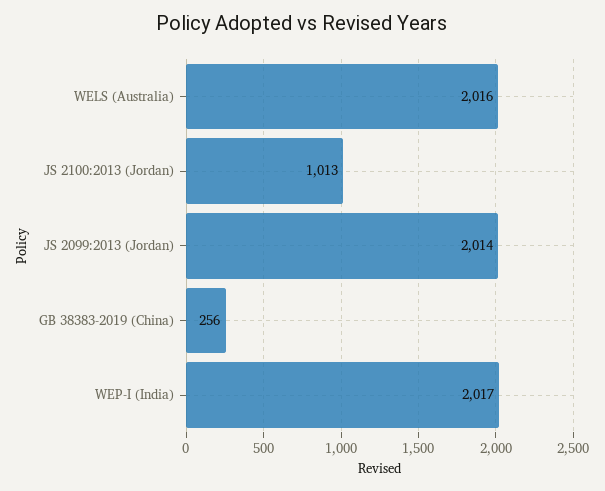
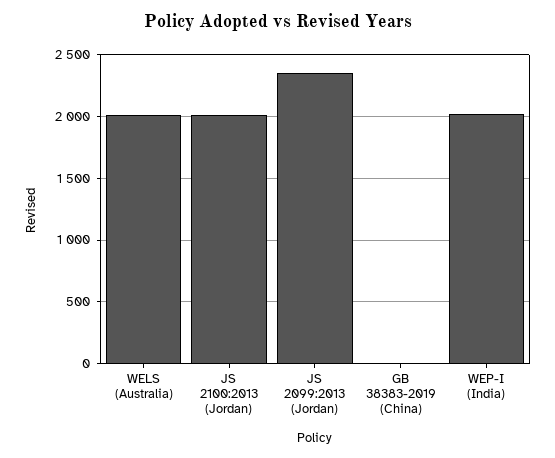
  {
    "WELS (Australia)": 2016,
-   "JS 2100:2013 (Jordan)": 1013,
+   "JS 2100:2013 (Jordan)": 2000,
-   "JS 2099:2013 (Jordan)": 2014,
+   "JS 2099:2013 (Jordan)": 2350,
-   "GB 38383-2019 (China)": 256,
+   "GB 38383-2019 (China)": 0,
    "WEP-I (India)": 2017
  }

